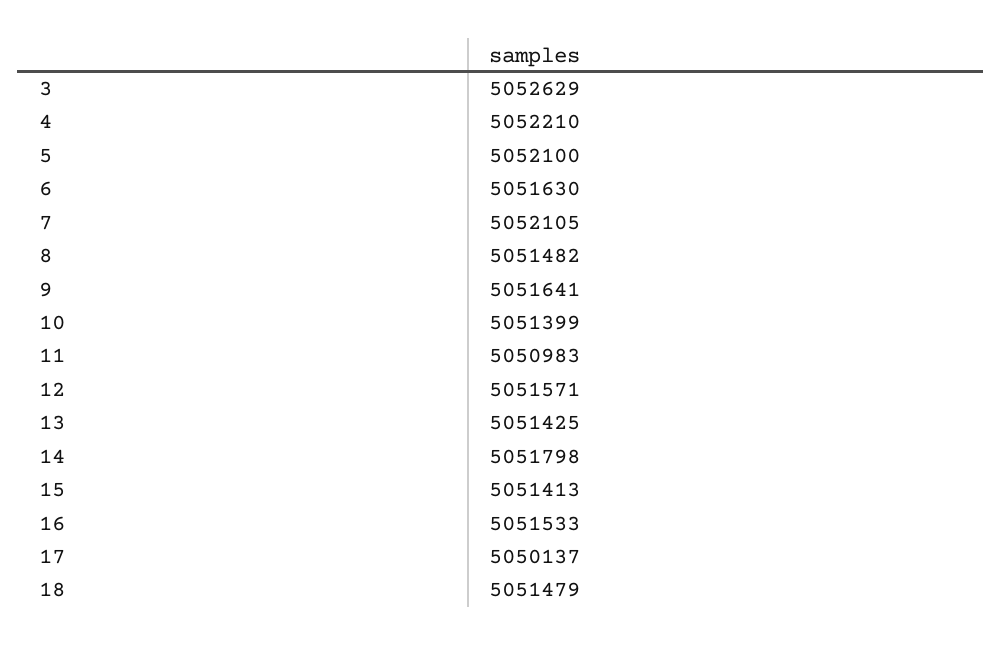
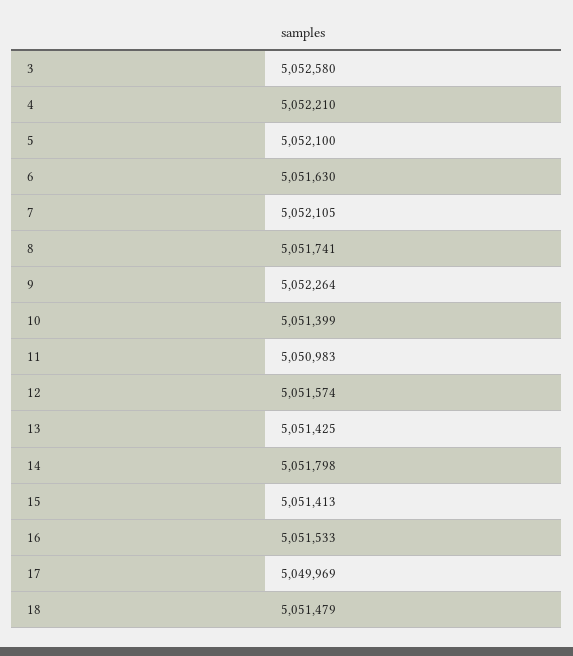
  {
-   "3": 5052629,
+   "3": 5052580,
    "4": 5052210,
    "5": 5052100,
    "6": 5051630,
    "7": 5052105,
-   "8": 5051482,
+   "8": 5051741,
-   "9": 5051641,
+   "9": 5052264,
    "10": 5051399,
    "11": 5050983,
-   "12": 5051571,
+   "12": 5051574,
    "13": 5051425,
    "14": 5051798,
    "15": 5051413,
    "16": 5051533,
-   "17": 5050137,
+   "17": 5049969,
    "18": 5051479
  }

